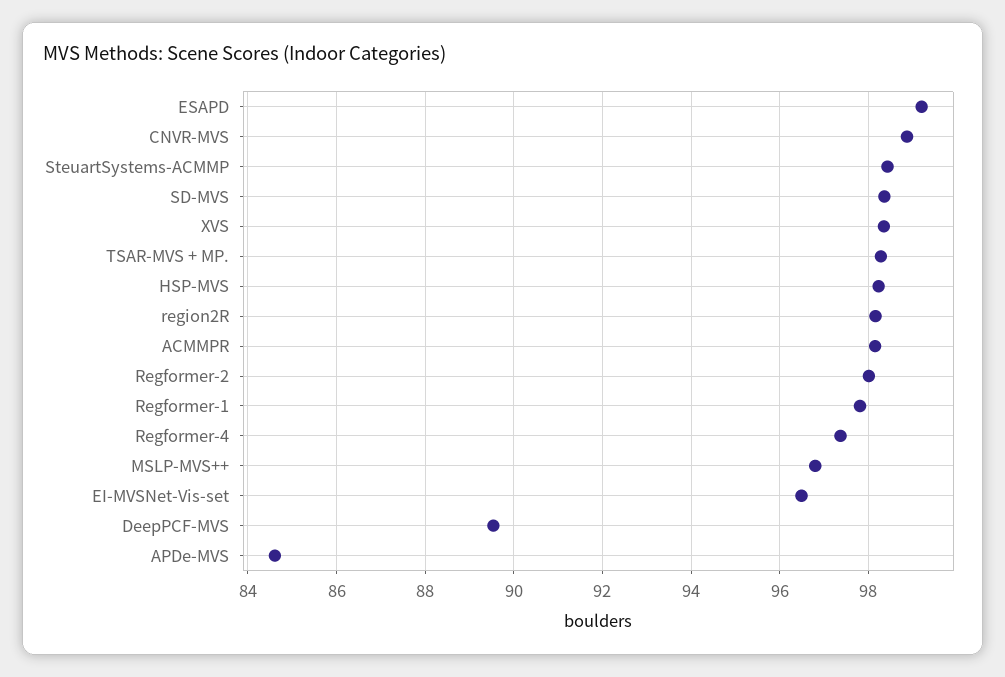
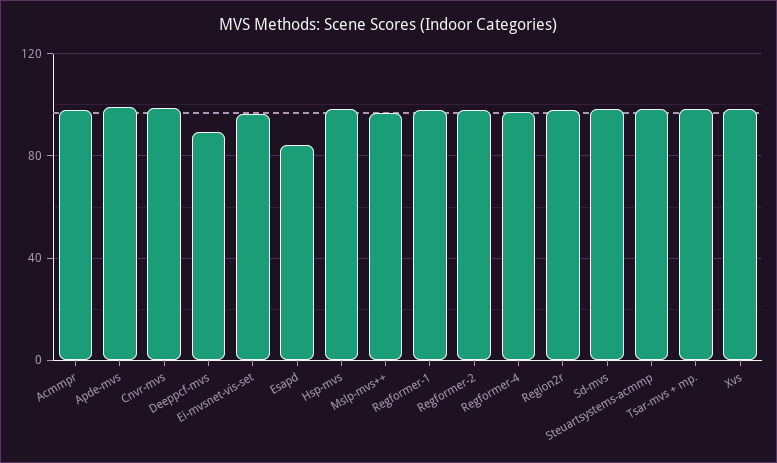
  {
-   "ESAPD": 99.2,
+   "ESAPD": 85,
    "CNVR-MVS": 98.8,
    "SteuartSystems-ACMMP": 98.4,
    "SD-MVS": 98.4,
    "XVS": 98.4,
    "TSAR-MVS + MP.": 98.2,
    "HSP-MVS": 98.2,
    "region2R": 98.2,
    "ACMMPR": 98.2,
    "Regformer-2": 98,
    "Regformer-1": 97.8,
    "Regformer-4": 97.4,
    "MSLP-MVS++": 96.8,
    "EI-MVSNet-Vis-set": 96.4,
    "DeepPCF-MVS": 89.6,
-   "APDe-MVS": 84.6
+   "APDe-MVS": 100
  }

